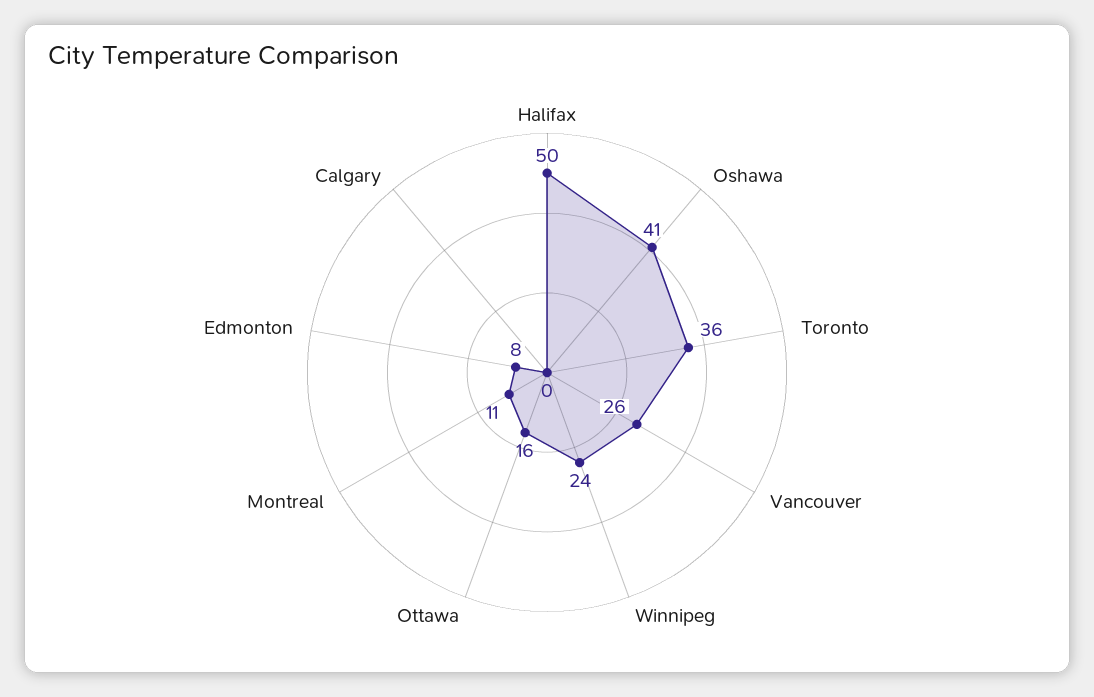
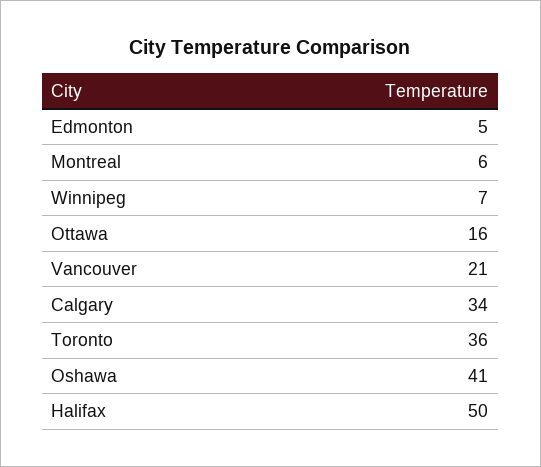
  {
    "Halifax": 50,
    "Oshawa": 41,
    "Toronto": 36,
-   "Vancouver": 26,
+   "Vancouver": 21,
-   "Winnipeg": 24,
+   "Winnipeg": 7,
    "Ottawa": 16,
-   "Montreal": 11,
+   "Montreal": 6,
-   "Edmonton": 8,
+   "Edmonton": 5,
-   "Calgary": 0
+   "Calgary": 34
  }

